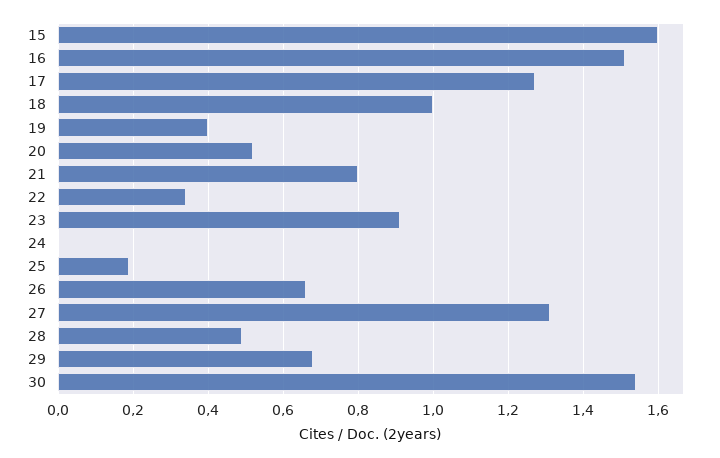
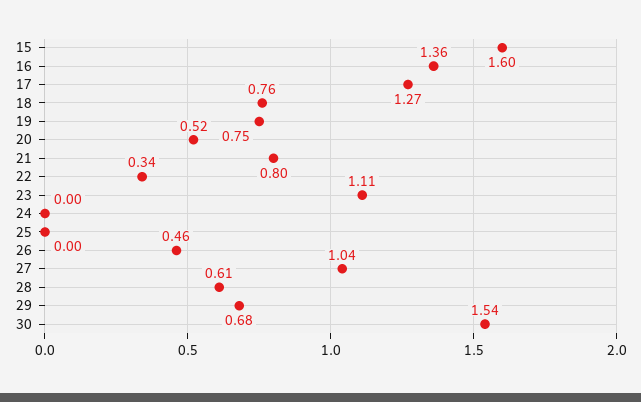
  {
    "15": 1.6,
-   "16": 1.5,
+   "16": 1.36,
    "17": 1.27,
-   "18": 1,
+   "18": 0.76,
-   "19": 0.4,
+   "19": 0.75,
    "20": 0.52,
    "21": 0.8,
    "22": 0.34,
-   "23": 0.9,
+   "23": 1.11,
    "24": 0,
-   "25": 0.2,
+   "25": 0,
-   "26": 0.65,
+   "26": 0.46,
-   "27": 1.3,
+   "27": 1.04,
-   "28": 0.5,
+   "28": 0.61,
    "29": 0.68,
    "30": 1.54
  }

